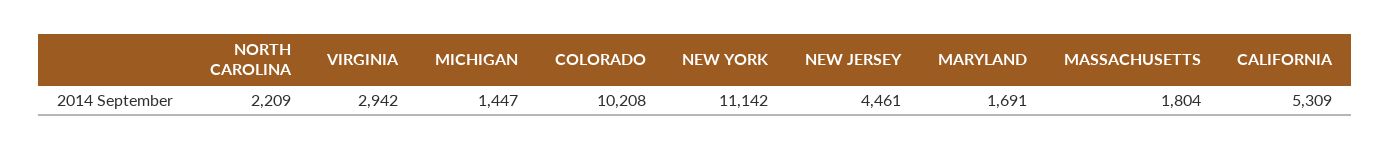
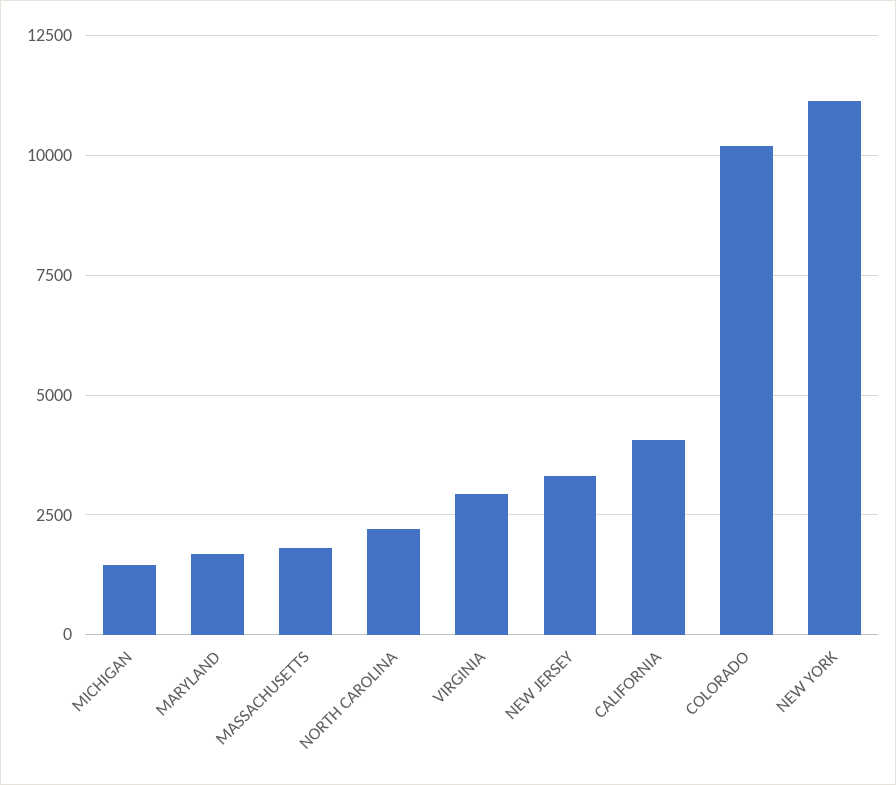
  {
    "NORTH CAROLINA": 2209,
    "VIRGINIA": 2942,
    "MICHIGAN": 1447,
    "COLORADO": 10208,
    "NEW YORK": 11142,
-   "NEW JERSEY": 4461,
+   "NEW JERSEY": 3250,
    "MARYLAND": 1691,
    "MASSACHUSETTS": 1804,
-   "CALIFORNIA": 5309
+   "CALIFORNIA": 4000
  }

